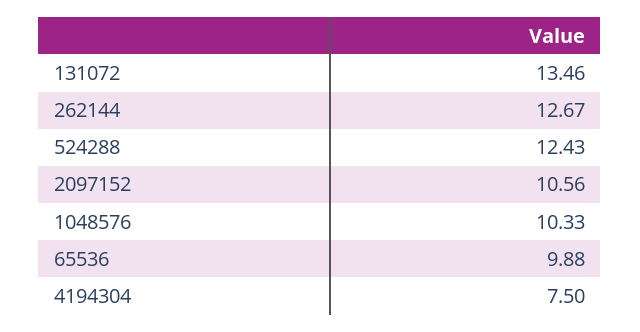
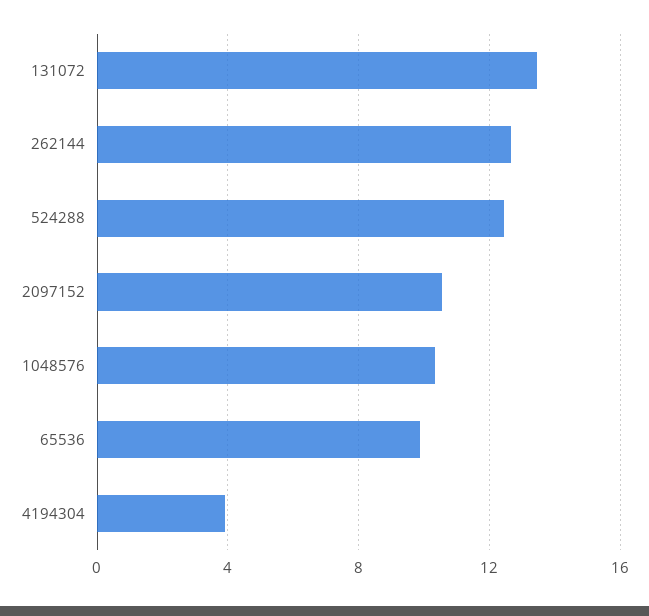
  {
    "131072": 13.46,
    "262144": 12.67,
    "524288": 12.43,
    "2097152": 10.56,
    "1048576": 10.33,
    "65536": 9.88,
-   "4194304": 7.5
+   "4194304": 4
  }

